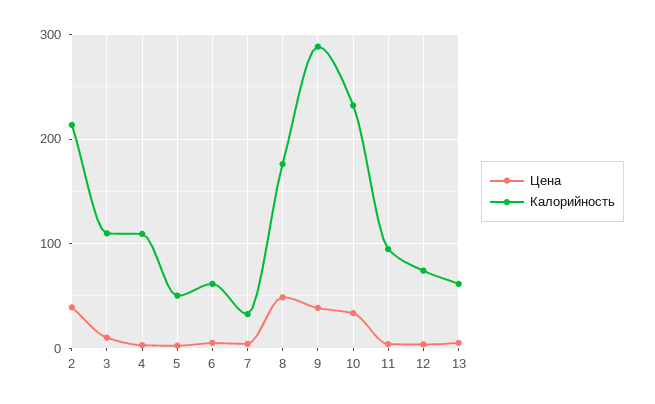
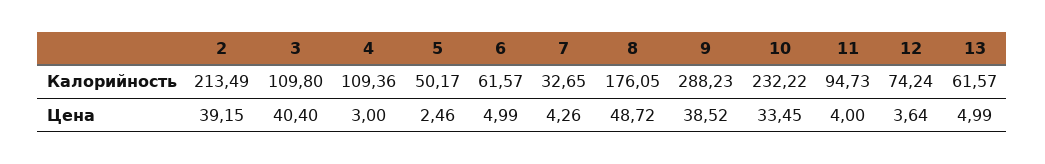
  {
    "Цена": {
      "2": 39.15,
-     "3": 10,
+     "3": 40.4,
      "4": 3,
      "5": 2.46,
      "6": 4.99,
      "7": 4.26,
      "8": 48.72,
      "9": 38.52,
      "10": 33.45,
      "11": 4,
      "12": 3.64,
      "13": 4.99
    },
    "Калорийность": {
      "2": 213.49,
      "3": 109.8,
      "4": 109.36,
      "5": 50.17,
      "6": 61.57,
      "7": 32.65,
      "8": 176.05,
      "9": 288.23,
      "10": 232.22,
      "11": 94.73,
      "12": 74.24,
      "13": 61.57
    }
  }

